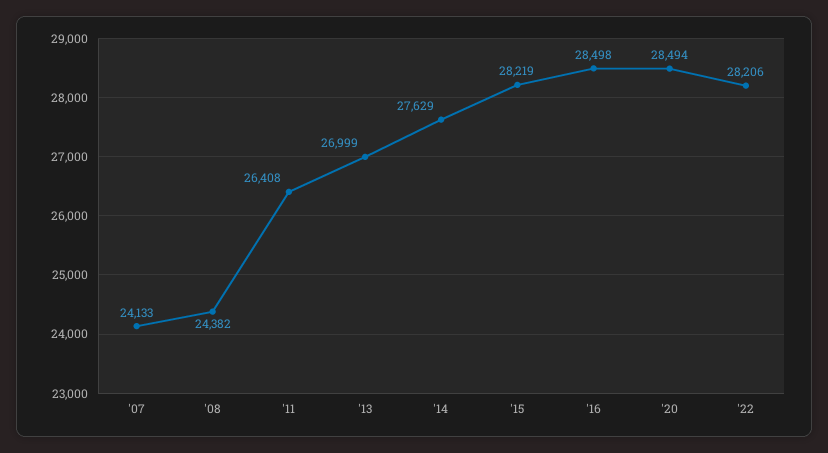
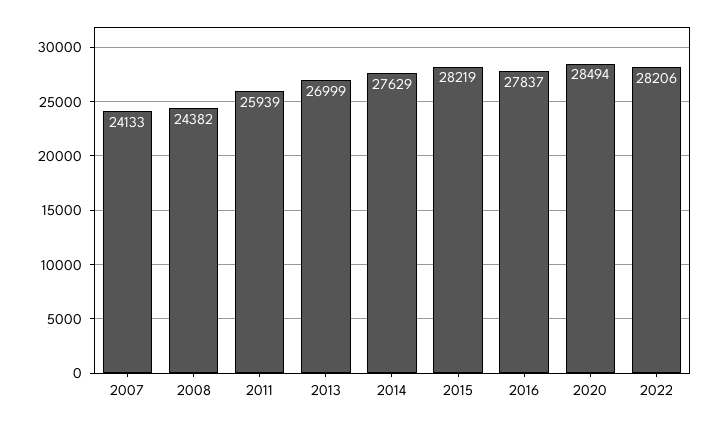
  {
    "'07": 24133,
    "'08": 24382,
-   "'11": 26408,
+   "'11": 25939,
    "'13": 26999,
    "'14": 27629,
    "'15": 28219,
-   "'16": 28498,
+   "'16": 27837,
    "'20": 28494,
    "'22": 28206
  }

